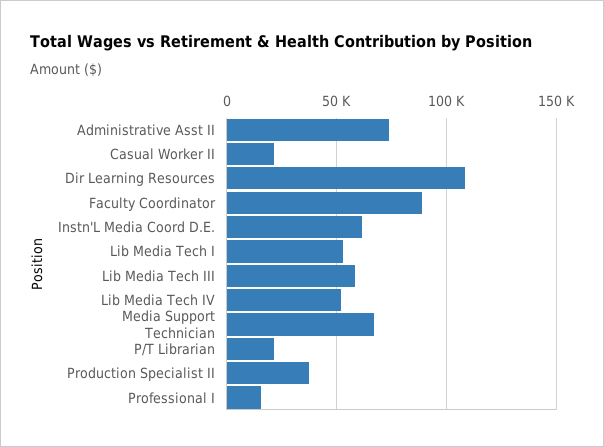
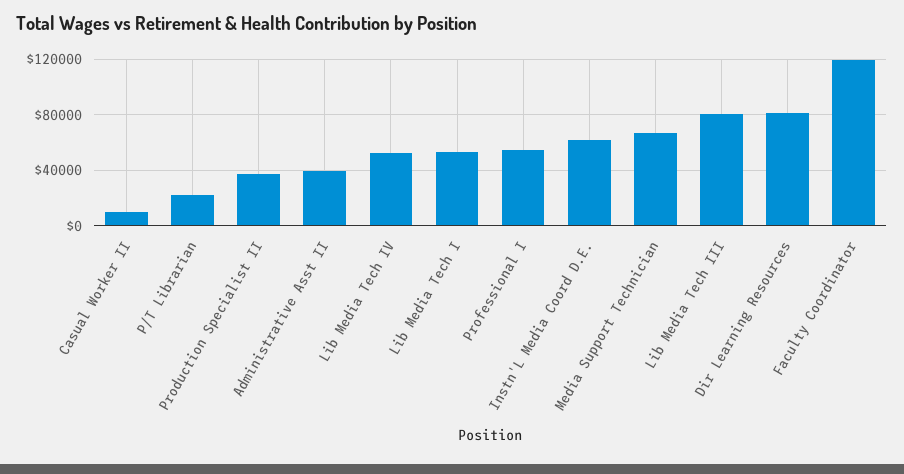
  {
-   "Administrative Asst II": 75000,
+   "Administrative Asst II": 40000,
-   "Casual Worker II": 20000,
+   "Casual Worker II": 10000,
-   "Dir Learning Resources": 110000,
+   "Dir Learning Resources": 80000,
-   "Faculty Coordinator": 90000,
+   "Faculty Coordinator": 120000,
    "Instn'L Media Coord D.E.": 60000,
    "Lib Media Tech I": 55000,
-   "Lib Media Tech III": 60000,
+   "Lib Media Tech III": 80000,
    "Lib Media Tech IV": 50000,
    "Media Support Technician": 65000,
    "P/T Librarian": 20000,
    "Production Specialist II": 35000,
-   "Professional I": 15000
+   "Professional I": 55000
  }

